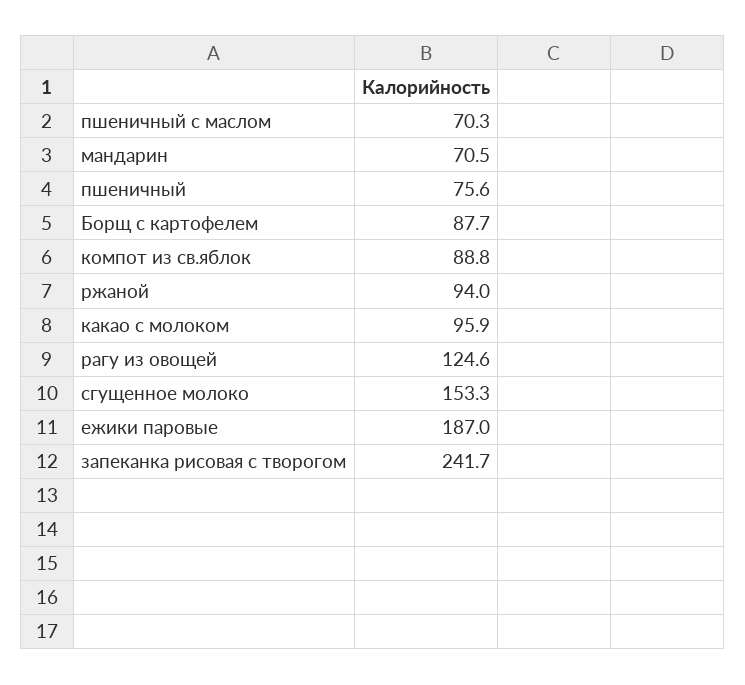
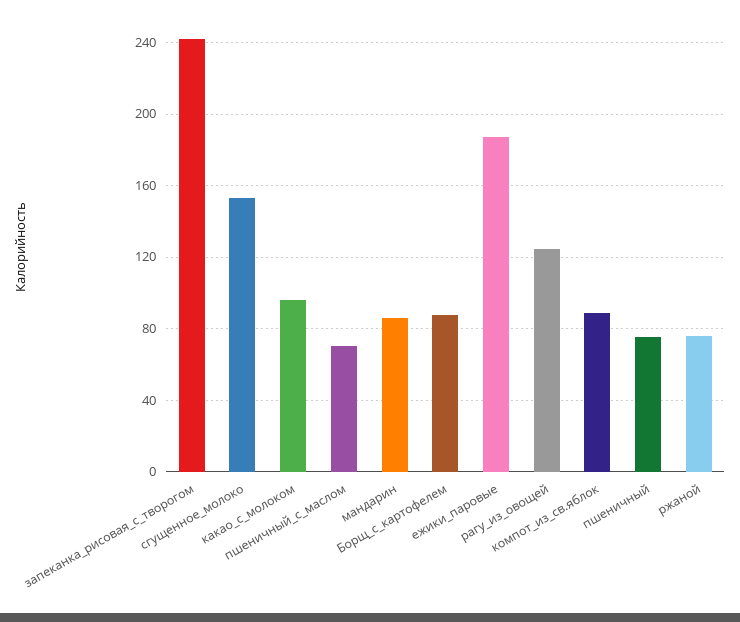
  {
    "пшеничный с маслом": 70.3,
-   "мандарин": 70.5,
+   "мандарин": 85,
    "пшеничный": 75.6,
    "Борщ с картофелем": 87.7,
    "компот из св.яблок": 88.8,
-   "ржаной": 94,
+   "ржаной": 75,
    "какао с молоком": 95.9,
    "рагу из овощей": 124.6,
    "сгущенное молоко": 153.3,
    "ежики паровые": 187,
    "запеканка рисовая с творогом": 241.7
  }

